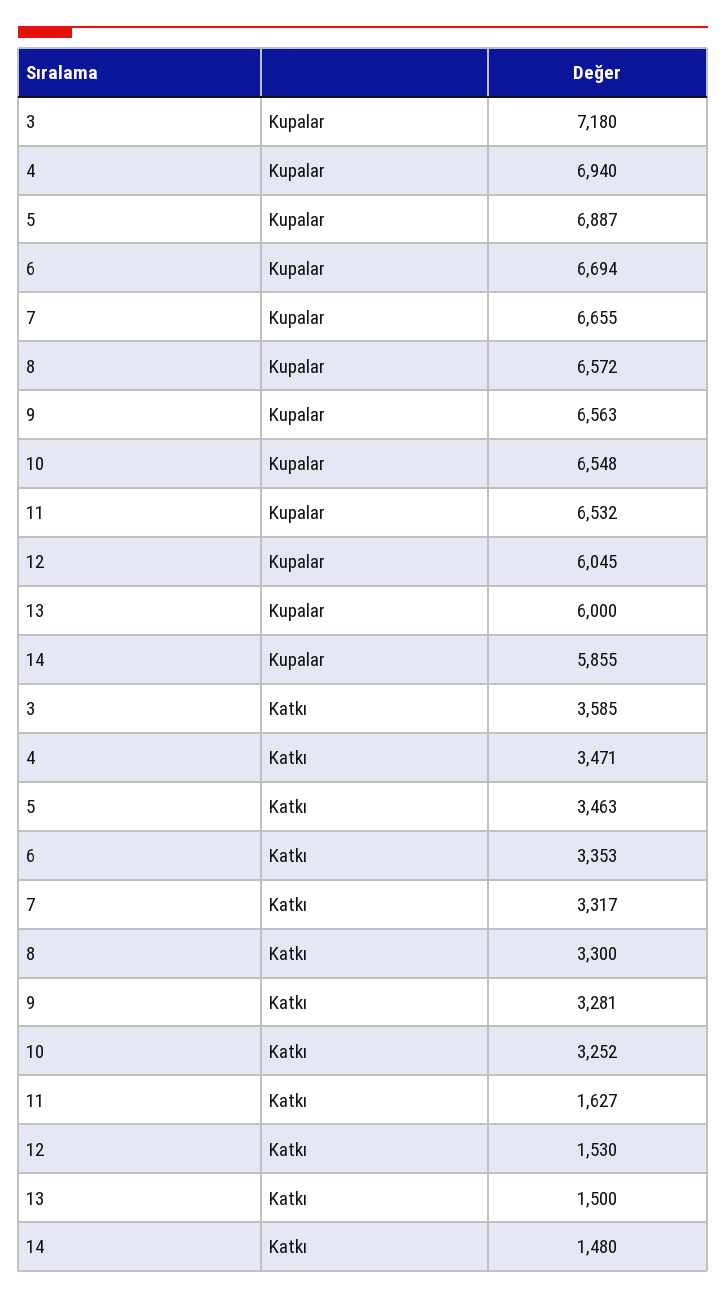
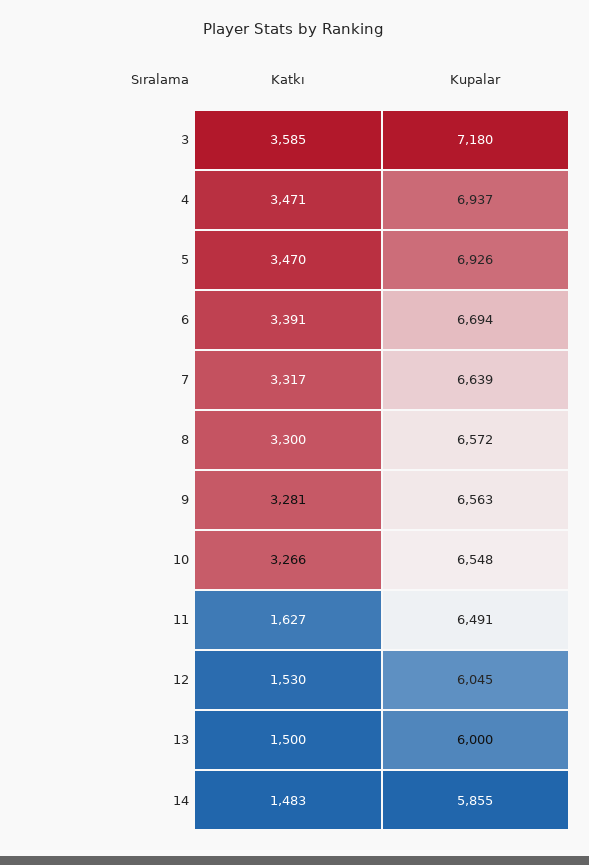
  {
    "3": {
      "Kupalar": 7180,
      "Katkı": 3585
    },
    "4": {
-     "Kupalar": 6940,
+     "Kupalar": 6937,
      "Katkı": 3471
    },
    "5": {
-     "Kupalar": 6887,
+     "Kupalar": 6926,
-     "Katkı": 3463
+     "Katkı": 3470
    },
    "6": {
      "Kupalar": 6694,
-     "Katkı": 3353
+     "Katkı": 3391
    },
    "7": {
-     "Kupalar": 6655,
+     "Kupalar": 6639,
      "Katkı": 3317
    },
    "8": {
      "Kupalar": 6572,
      "Katkı": 3300
    },
    "9": {
      "Kupalar": 6563,
      "Katkı": 3281
    },
    "10": {
      "Kupalar": 6548,
-     "Katkı": 3252
+     "Katkı": 3266
    },
    "11": {
-     "Kupalar": 6532,
+     "Kupalar": 6491,
      "Katkı": 1627
    },
    "12": {
      "Kupalar": 6045,
      "Katkı": 1530
    },
    "13": {
      "Kupalar": 6000,
      "Katkı": 1500
    },
    "14": {
      "Kupalar": 5855,
-     "Katkı": 1480
+     "Katkı": 1483
    }
  }

